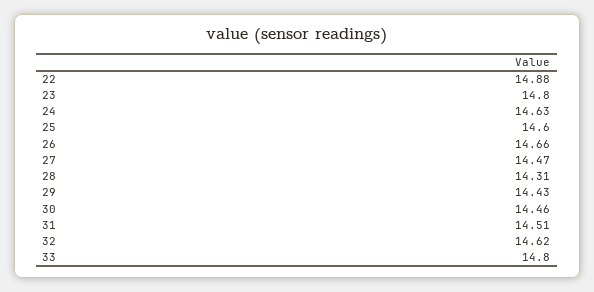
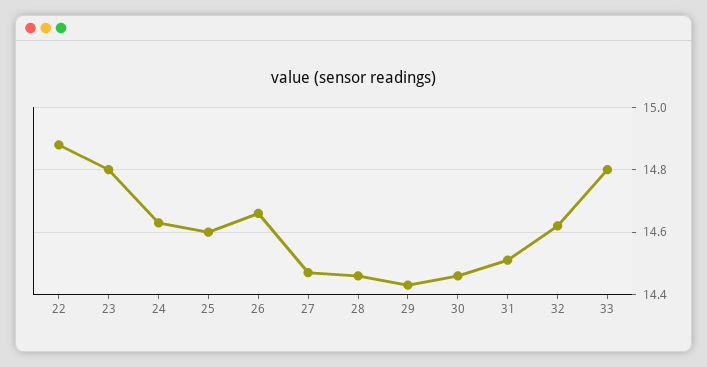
  {
    "22": 14.88,
    "23": 14.8,
    "24": 14.63,
    "25": 14.6,
    "26": 14.66,
    "27": 14.47,
-   "28": 14.31,
+   "28": 14.45,
    "29": 14.43,
    "30": 14.46,
    "31": 14.51,
    "32": 14.62,
    "33": 14.8
  }

